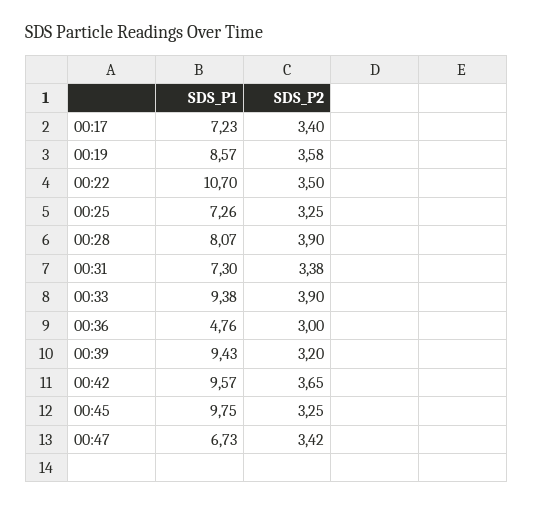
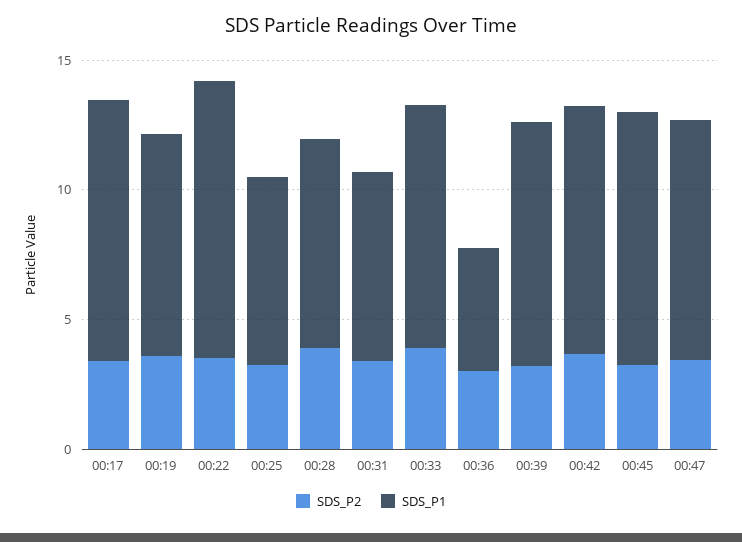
  {
    "SDS_P1": {
-     "00:17": 7.23,
+     "00:17": 10,
      "00:19": 8.57,
      "00:22": 10.7,
      "00:25": 7.26,
      "00:28": 8.07,
      "00:31": 7.3,
      "00:33": 9.38,
      "00:36": 4.76,
      "00:39": 9.43,
      "00:42": 9.57,
      "00:45": 9.75,
-     "00:47": 6.73
+     "00:47": 9
    },
    "SDS_P2": {
      "00:17": 3.4,
      "00:19": 3.58,
      "00:22": 3.5,
      "00:25": 3.25,
      "00:28": 3.9,
      "00:31": 3.38,
      "00:33": 3.9,
      "00:36": 3,
      "00:39": 3.2,
      "00:42": 3.65,
      "00:45": 3.25,
      "00:47": 3.42
    }
  }

